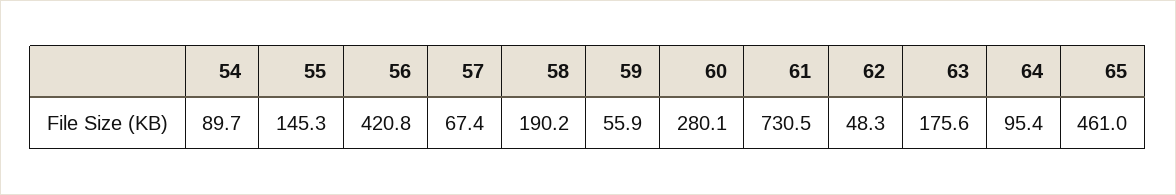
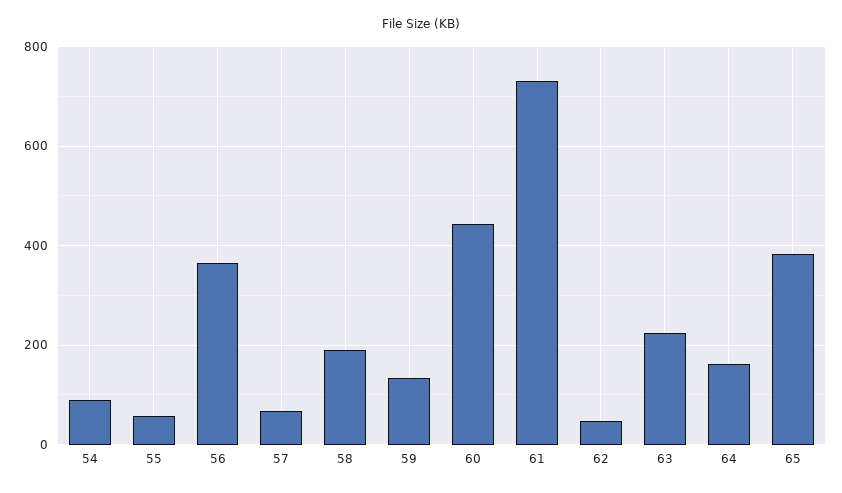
  {
    "54": 89.7,
-   "55": 145.3,
+   "55": 60,
-   "56": 420.8,
+   "56": 360,
    "57": 67.4,
    "58": 190.2,
-   "59": 55.9,
+   "59": 140,
-   "60": 280.1,
+   "60": 440,
    "61": 730.5,
    "62": 48.3,
-   "63": 175.6,
+   "63": 220,
-   "64": 95.4,
+   "64": 160,
-   "65": 461
+   "65": 380
  }

